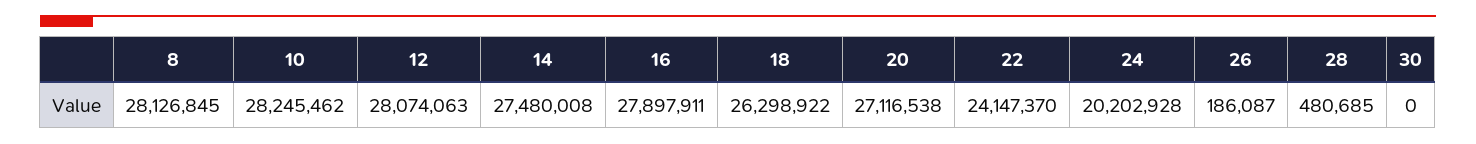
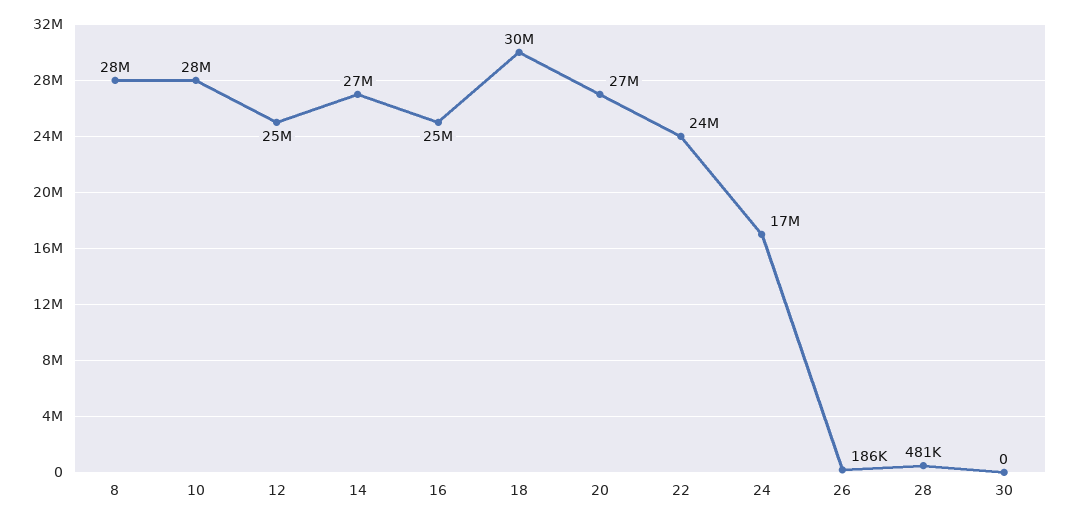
  {
    "8": 28126845,
    "10": 28245462,
-   "12": 28074063,
+   "12": 25000000,
    "14": 27480008,
-   "16": 27897911,
+   "16": 25000000,
-   "18": 26298922,
+   "18": 30000000,
    "20": 27116538,
    "22": 24147370,
-   "24": 20202928,
+   "24": 17000000,
    "26": 186087,
    "28": 480685,
    "30": 0
  }

